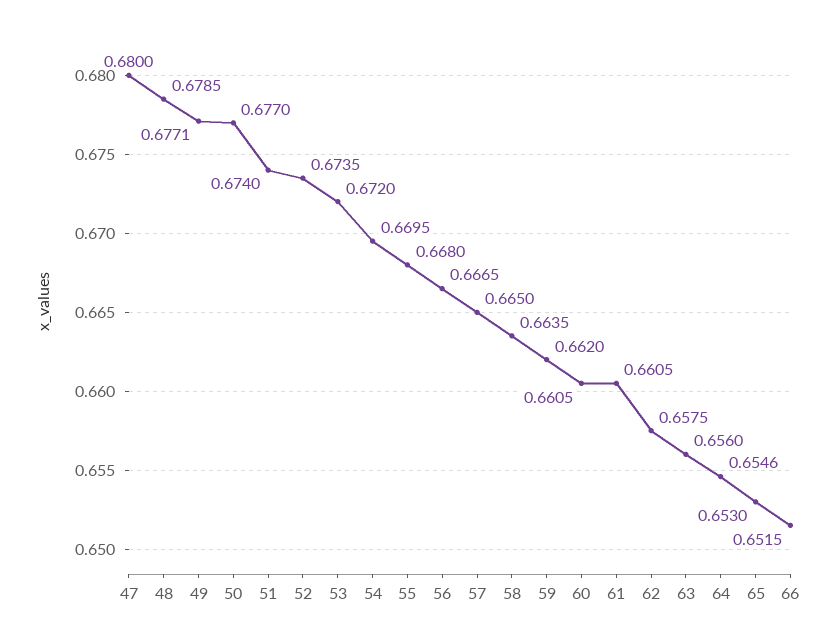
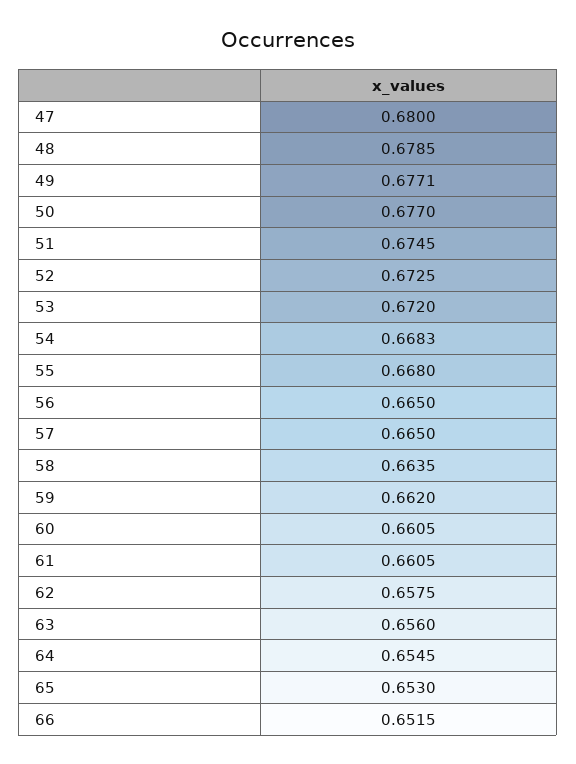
  {
    "47": 0.68,
    "48": 0.6785,
    "49": 0.6771,
    "50": 0.677,
-   "51": 0.674,
+   "51": 0.6745,
-   "52": 0.6735,
+   "52": 0.6725,
    "53": 0.672,
-   "54": 0.6695,
+   "54": 0.6683,
    "55": 0.668,
-   "56": 0.6665,
+   "56": 0.665,
    "57": 0.665,
    "58": 0.6635,
    "59": 0.662,
    "60": 0.6605,
    "61": 0.6605,
    "62": 0.6575,
    "63": 0.656,
-   "64": 0.6546,
+   "64": 0.6545,
    "65": 0.653,
    "66": 0.6515
  }

